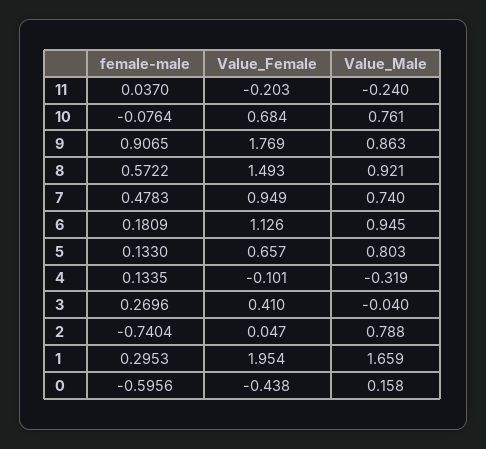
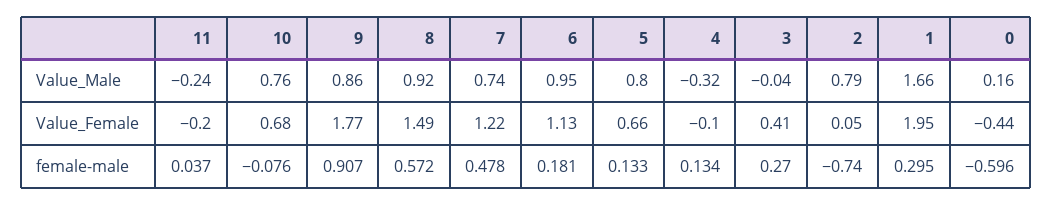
  {
    "female-male": {
      "11": 0.037,
      "10": -0.0764,
      "9": 0.9065,
      "8": 0.5722,
      "7": 0.4783,
      "6": 0.1809,
      "5": 0.133,
      "4": 0.1335,
      "3": 0.2696,
      "2": -0.7404,
      "1": 0.2953,
      "0": -0.5956
    },
    "Value_Female": {
      "11": -0.203,
      "10": 0.684,
      "9": 1.769,
      "8": 1.493,
-     "7": 0.949,
+     "7": 1.22,
      "6": 1.126,
      "5": 0.657,
      "4": -0.101,
      "3": 0.41,
      "2": 0.047,
      "1": 1.954,
      "0": -0.438
    },
    "Value_Male": {
      "11": -0.24,
      "10": 0.761,
      "9": 0.863,
      "8": 0.921,
      "7": 0.74,
      "6": 0.945,
      "5": 0.803,
      "4": -0.319,
      "3": -0.04,
      "2": 0.788,
      "1": 1.659,
      "0": 0.158
    }
  }

